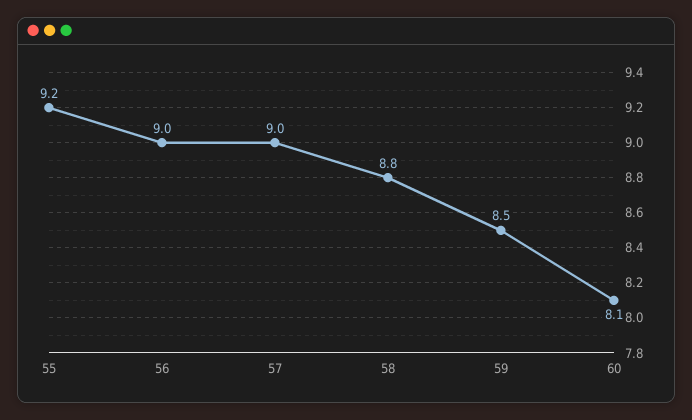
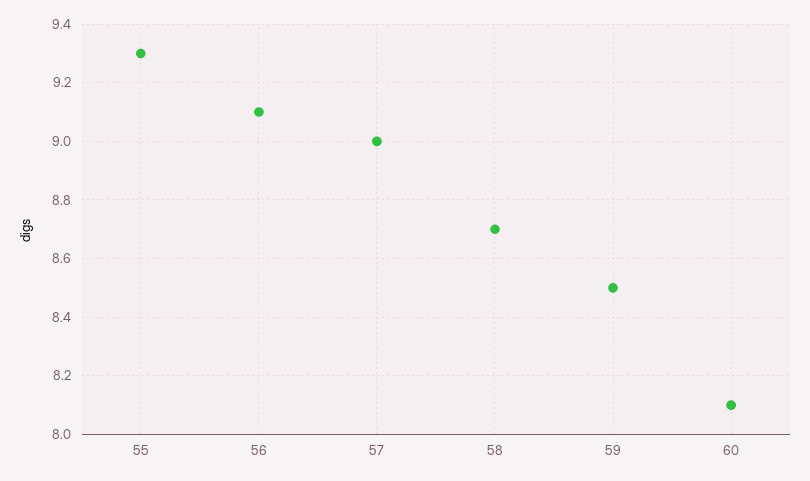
  {
-   "55": 9.2,
+   "55": 9.3,
-   "56": 9,
+   "56": 9.1,
    "57": 9,
-   "58": 8.8,
+   "58": 8.7,
    "59": 8.5,
    "60": 8.1
  }

